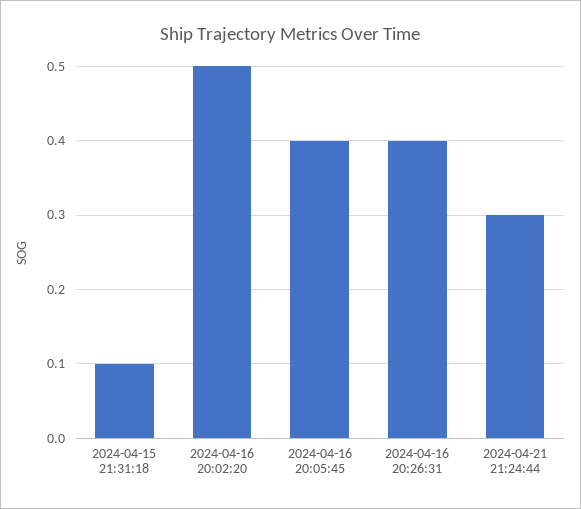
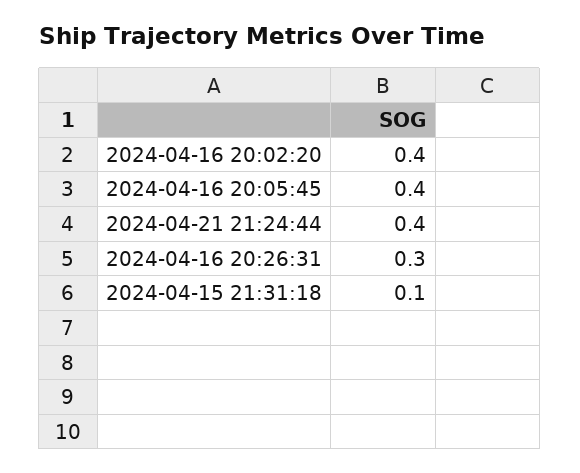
  {
    "2024-04-15 21:31:18": 0.1,
-   "2024-04-16 20:02:20": 0.5,
+   "2024-04-16 20:02:20": 0.4,
    "2024-04-16 20:05:45": 0.4,
-   "2024-04-16 20:26:31": 0.4,
+   "2024-04-16 20:26:31": 0.3,
-   "2024-04-21 21:24:44": 0.3
+   "2024-04-21 21:24:44": 0.4
  }

